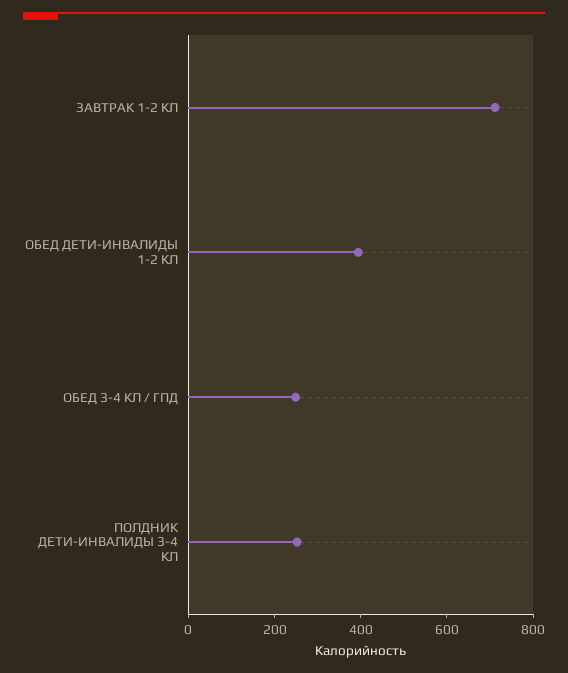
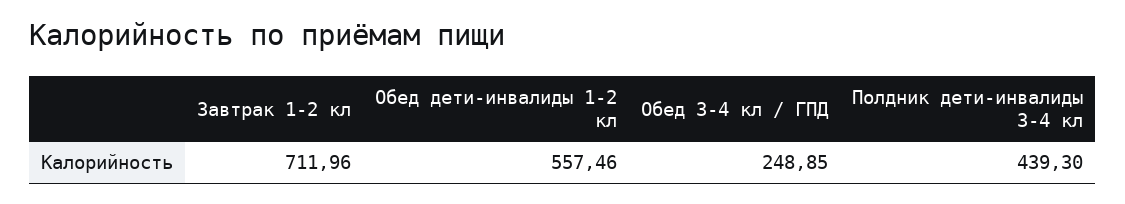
  {
    "ЗАВТРАК 1-2 КЛ": 711.96,
-   "ОБЕД ДЕТИ-ИНВАЛИДЫ 1-2 КЛ": 400,
+   "ОБЕД ДЕТИ-ИНВАЛИДЫ 1-2 КЛ": 557.46,
    "ОБЕД 3-4 КЛ / ГПД": 248.85,
-   "ПОЛДНИК ДЕТИ-ИНВАЛИДЫ 3-4 КЛ": 250
+   "ПОЛДНИК ДЕТИ-ИНВАЛИДЫ 3-4 КЛ": 439.3
  }

